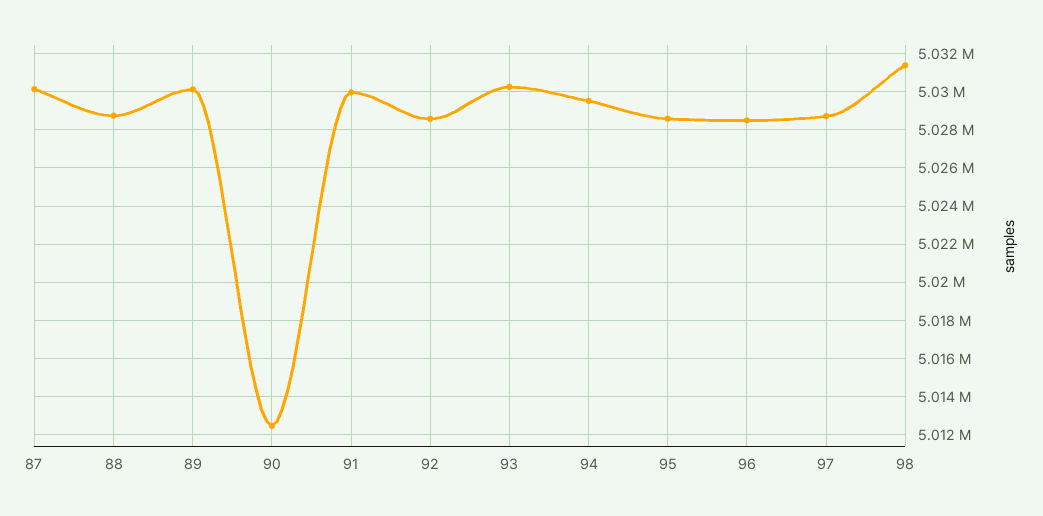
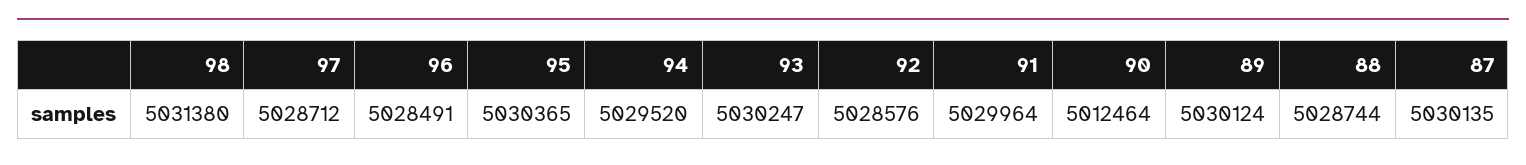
  {
    "87": 5030135,
    "88": 5028744,
    "89": 5030124,
    "90": 5012464,
    "91": 5029964,
    "92": 5028576,
    "93": 5030247,
    "94": 5029520,
-   "95": 5028500,
+   "95": 5030365,
    "96": 5028491,
    "97": 5028712,
    "98": 5031380
  }

